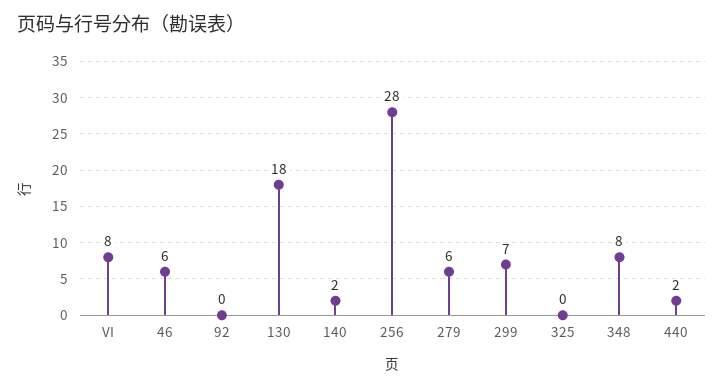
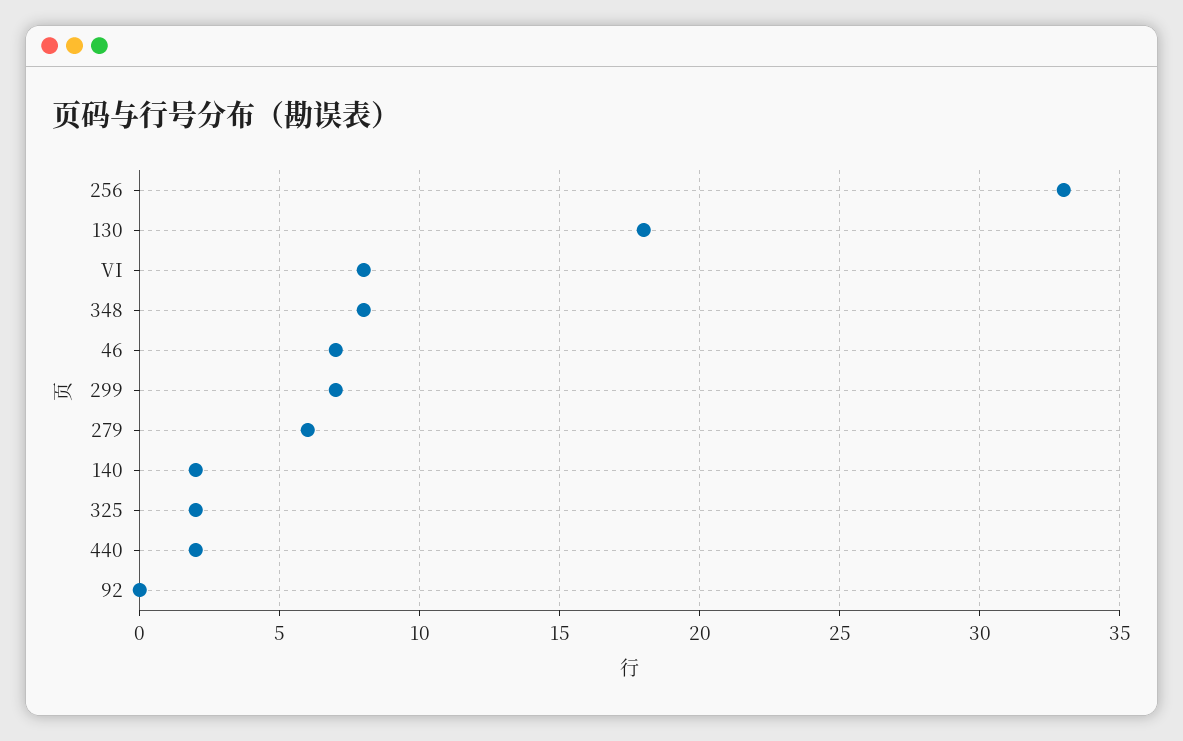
  {
    "VI": 8,
-   "46": 6,
+   "46": 7,
    "92": 0,
    "130": 18,
    "140": 2,
-   "256": 28,
+   "256": 33,
    "279": 6,
    "299": 7,
-   "325": 0,
+   "325": 2,
    "348": 8,
    "440": 2
  }

